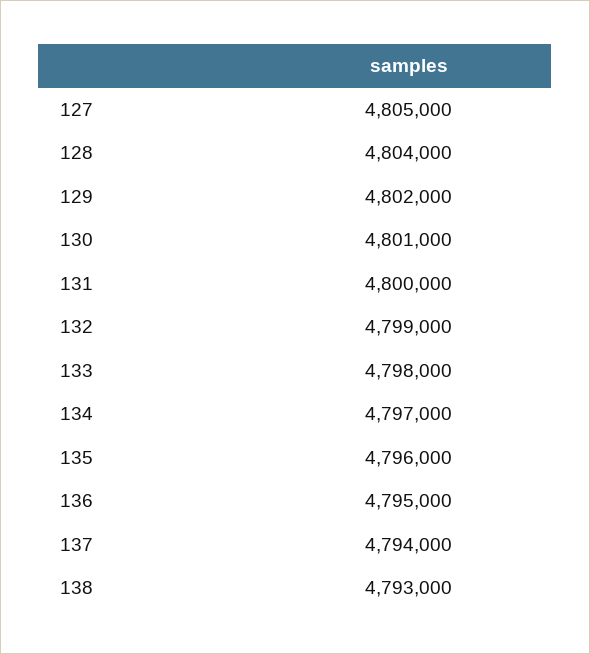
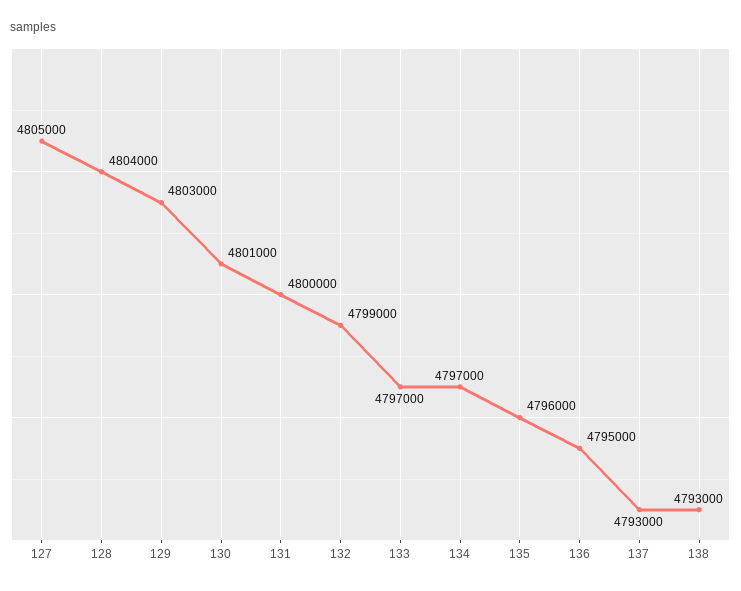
  {
    "127": 4805000,
    "128": 4804000,
-   "129": 4802000,
+   "129": 4803000,
    "130": 4801000,
    "131": 4800000,
    "132": 4799000,
-   "133": 4798000,
+   "133": 4797000,
    "134": 4797000,
    "135": 4796000,
    "136": 4795000,
-   "137": 4794000,
+   "137": 4793000,
    "138": 4793000
  }

